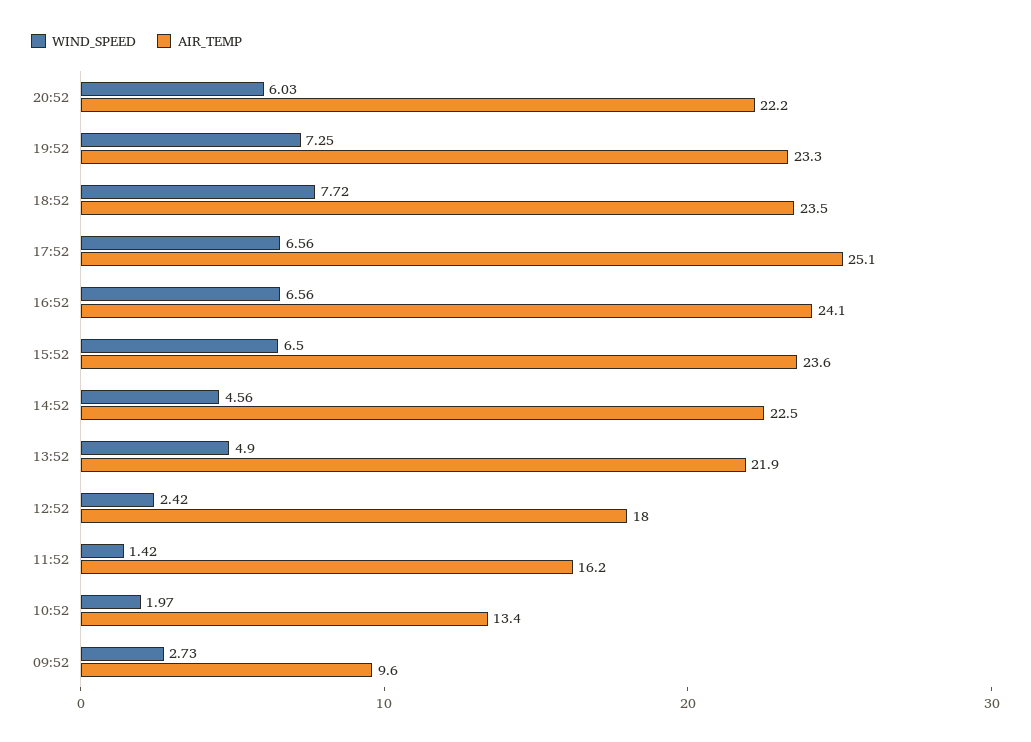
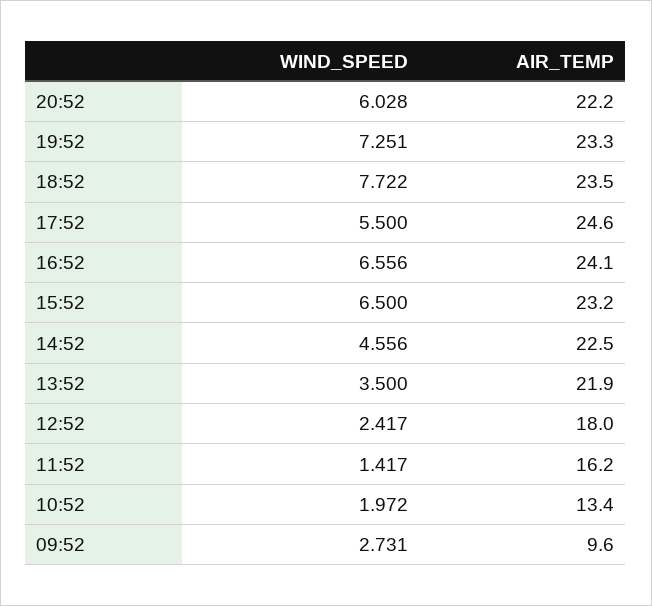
  {
    "WIND_SPEED": {
      "20:52": 6.028,
      "19:52": 7.251,
      "18:52": 7.722,
-     "17:52": 6.56,
+     "17:52": 5.5,
      "16:52": 6.556,
      "15:52": 6.5,
      "14:52": 4.556,
-     "13:52": 4.9,
+     "13:52": 3.5,
      "12:52": 2.417,
      "11:52": 1.417,
      "10:52": 1.972,
      "09:52": 2.731
    },
    "AIR_TEMP": {
      "20:52": 22.2,
      "19:52": 23.3,
      "18:52": 23.5,
-     "17:52": 25.1,
+     "17:52": 24.6,
      "16:52": 24.1,
-     "15:52": 23.6,
+     "15:52": 23.2,
      "14:52": 22.5,
      "13:52": 21.9,
      "12:52": 18,
      "11:52": 16.2,
      "10:52": 13.4,
      "09:52": 9.6
    }
  }

